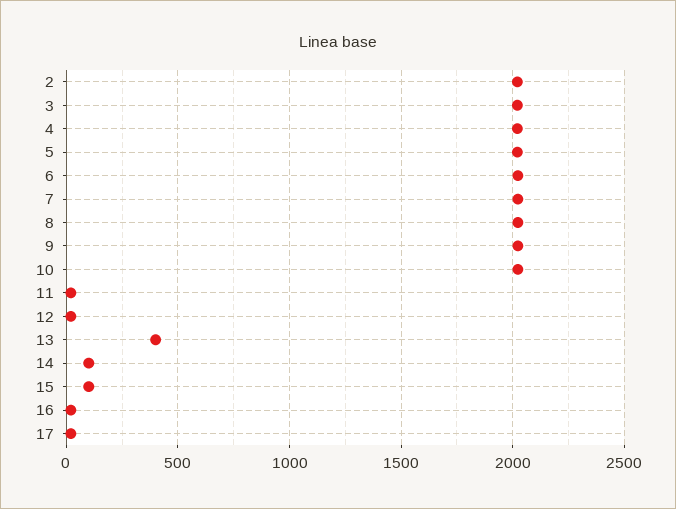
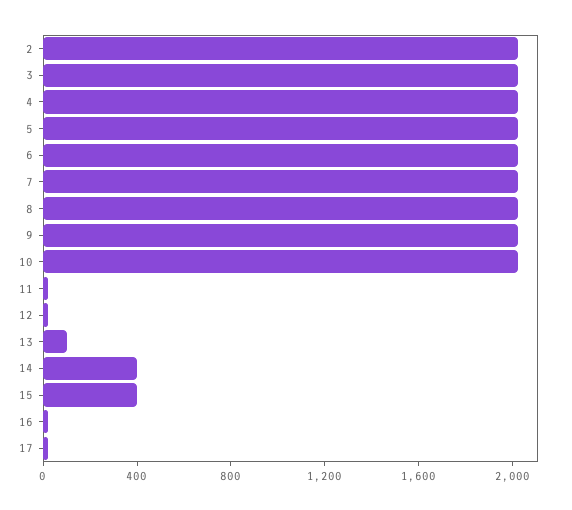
  {
    "2": 2000,
    "3": 2000,
    "4": 2000,
    "5": 2000,
    "6": 2000,
    "7": 2000,
    "8": 2000,
    "9": 2000,
    "10": 2000,
    "11": 0,
    "12": 0,
-   "13": 400,
+   "13": 100,
-   "14": 100,
+   "14": 400,
-   "15": 100,
+   "15": 400,
    "16": 0,
    "17": 0
  }

